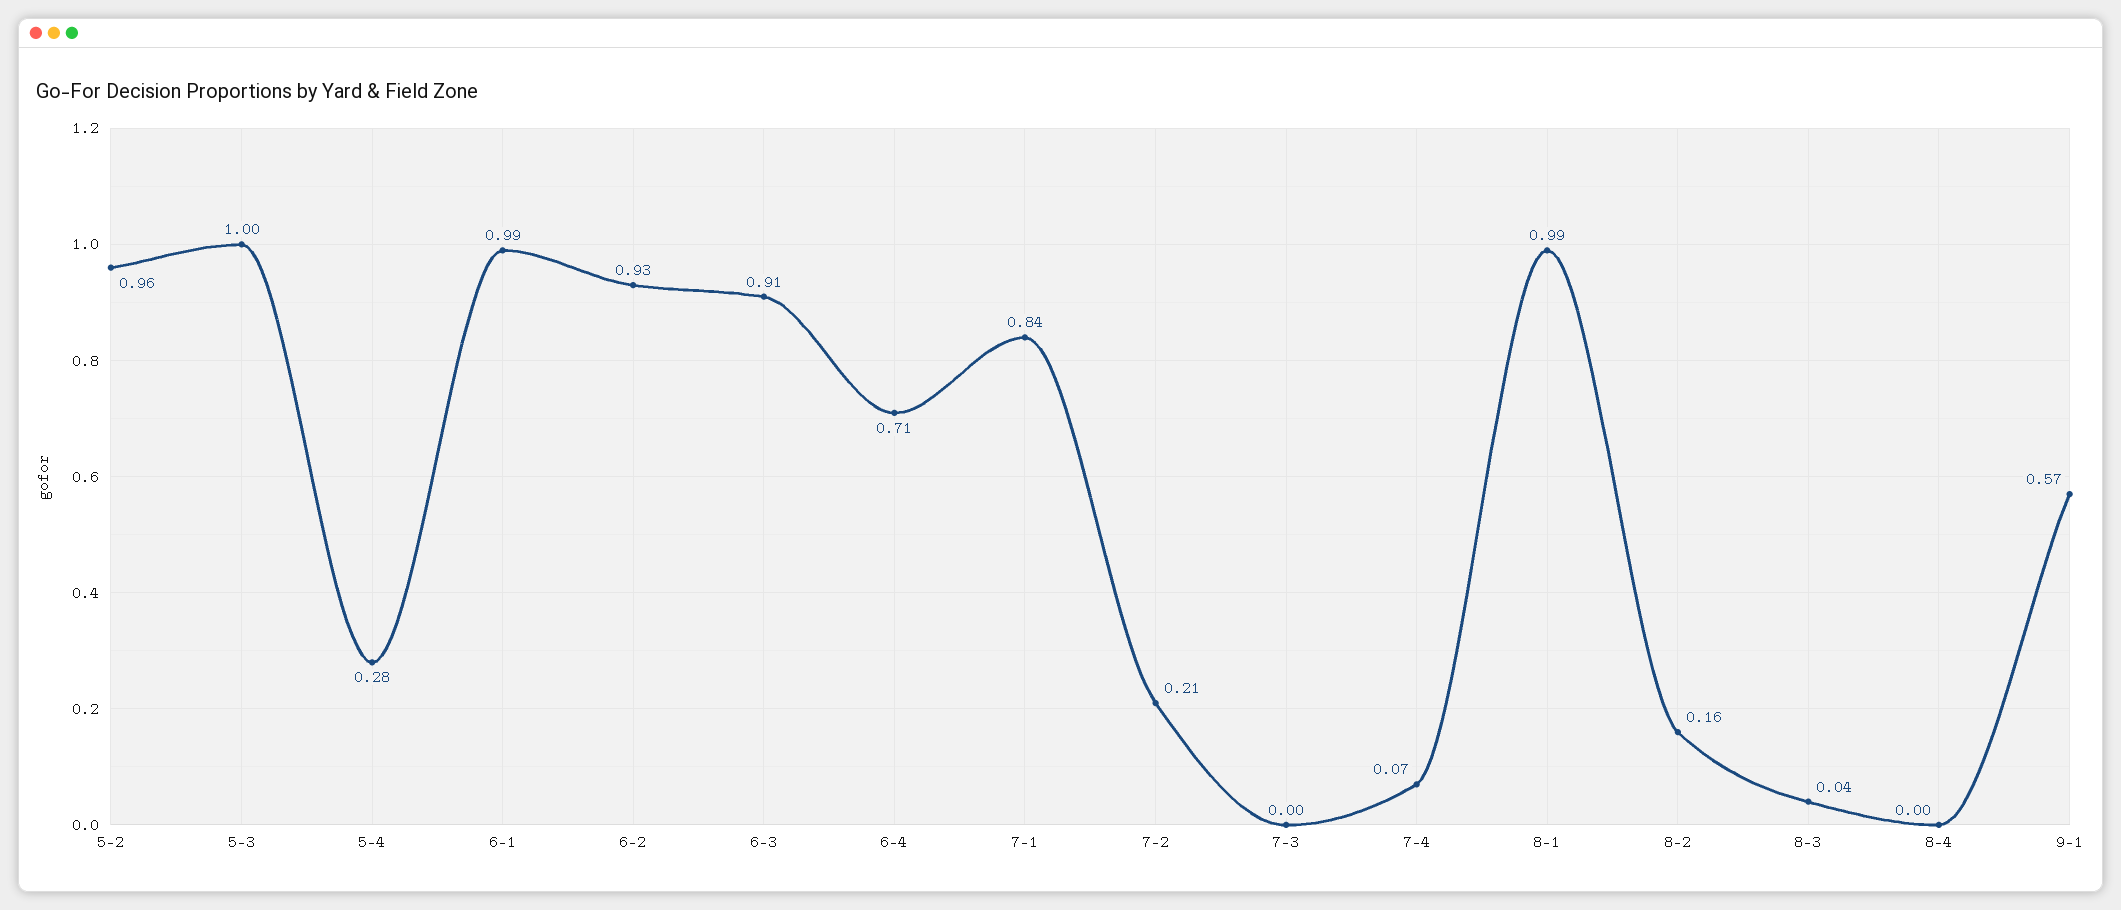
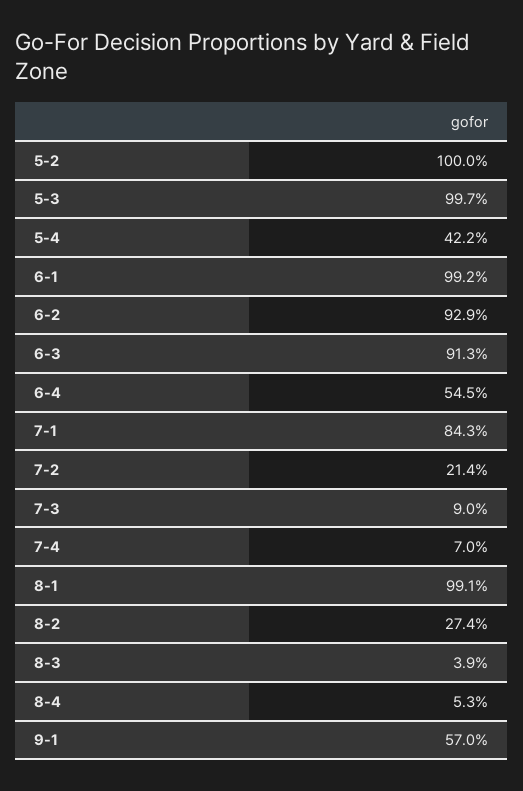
  {
-   "5-2": 0.96,
+   "5-2": 1,
    "5-3": 0.997,
-   "5-4": 0.28,
+   "5-4": 0.422,
    "6-1": 0.992,
    "6-2": 0.929,
    "6-3": 0.913,
-   "6-4": 0.71,
+   "6-4": 0.545,
    "7-1": 0.843,
    "7-2": 0.214,
-   "7-3": 0,
+   "7-3": 0.09,
    "7-4": 0.07,
    "8-1": 0.991,
-   "8-2": 0.16,
+   "8-2": 0.274,
    "8-3": 0.039,
-   "8-4": 0,
+   "8-4": 0.053,
    "9-1": 0.57
  }

